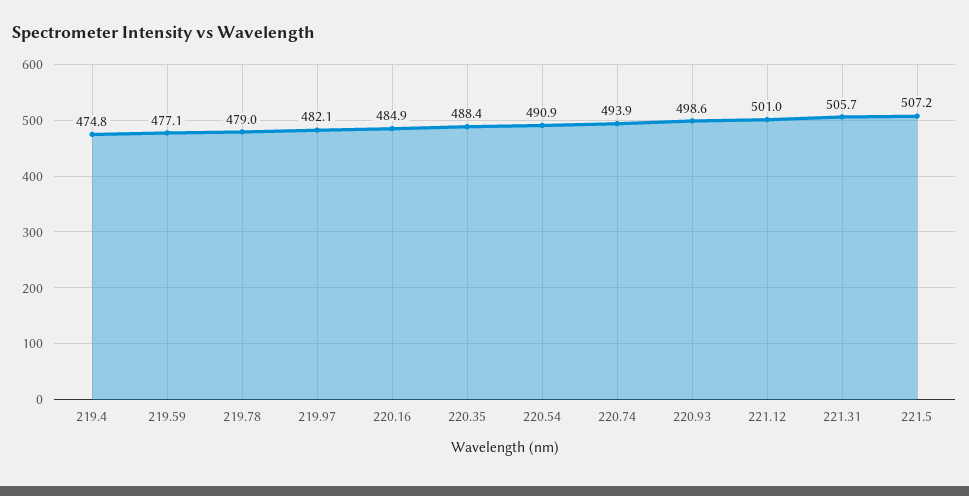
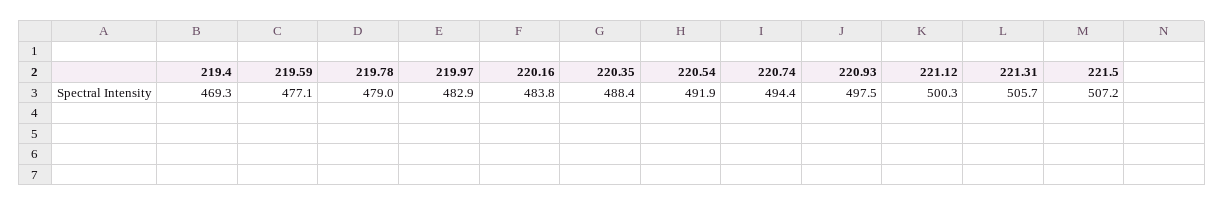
  {
-   "219.4": 474.8,
+   "219.4": 469.3,
    "219.59": 477.1,
    "219.78": 479,
-   "219.97": 482.1,
+   "219.97": 482.9,
-   "220.16": 484.9,
+   "220.16": 483.8,
    "220.35": 488.4,
-   "220.54": 490.9,
+   "220.54": 491.9,
-   "220.74": 493.9,
+   "220.74": 494.4,
-   "220.93": 498.6,
+   "220.93": 497.5,
-   "221.12": 501,
+   "221.12": 500.3,
    "221.31": 505.7,
    "221.5": 507.2
  }

